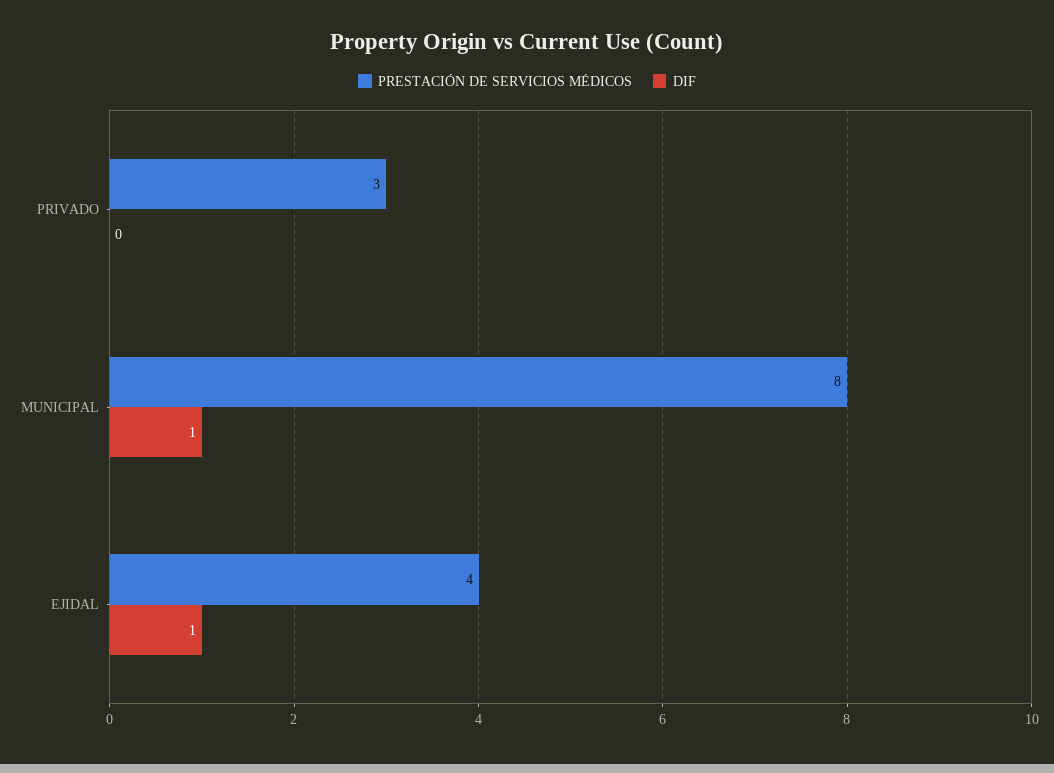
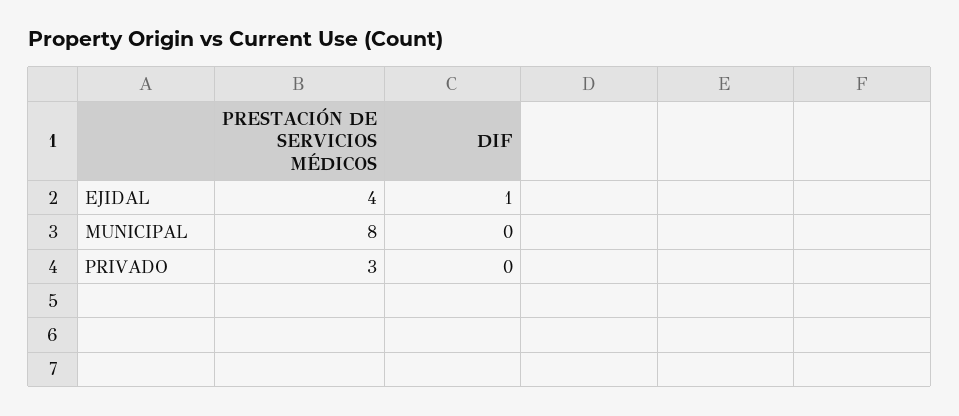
  {
    "PRESTACIÓN DE SERVICIOS MÉDICOS": {
      "PRIVADO": 3,
      "MUNICIPAL": 8,
      "EJIDAL": 4
    },
    "DIF": {
      "PRIVADO": 0,
-     "MUNICIPAL": 1,
+     "MUNICIPAL": 0,
      "EJIDAL": 1
    }
  }

